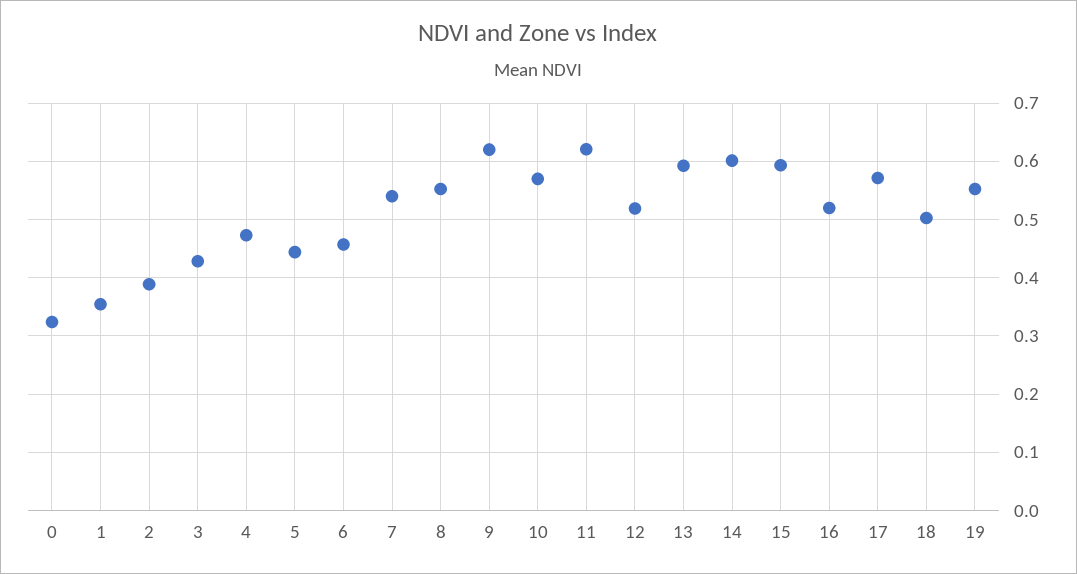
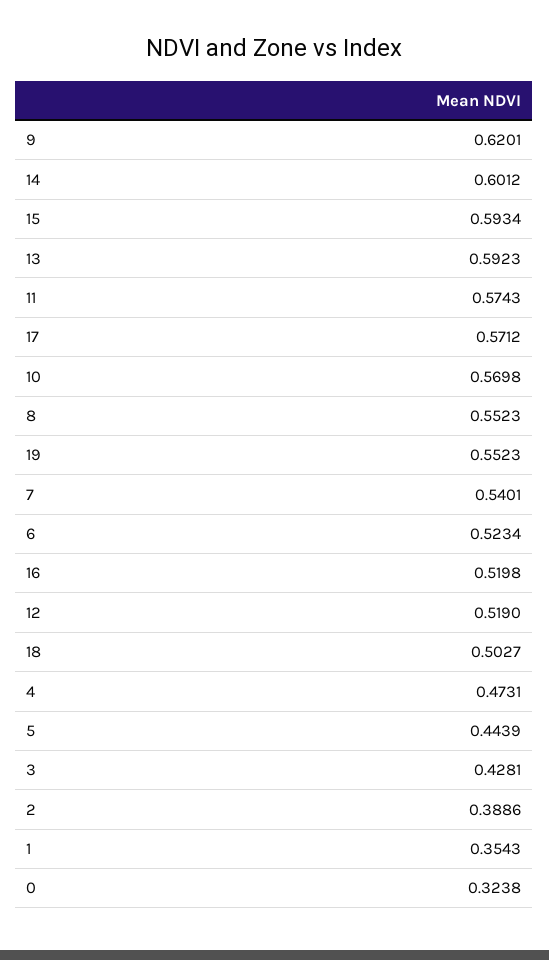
  {
    "0": 0.3238,
    "1": 0.3543,
    "2": 0.3886,
    "3": 0.4281,
    "4": 0.4731,
    "5": 0.4439,
-   "6": 0.46,
+   "6": 0.5234,
    "7": 0.5401,
    "8": 0.5523,
    "9": 0.6201,
    "10": 0.5698,
-   "11": 0.62,
+   "11": 0.5743,
    "12": 0.519,
    "13": 0.5923,
    "14": 0.6012,
    "15": 0.5934,
    "16": 0.5198,
    "17": 0.5712,
    "18": 0.5027,
    "19": 0.5523
  }

